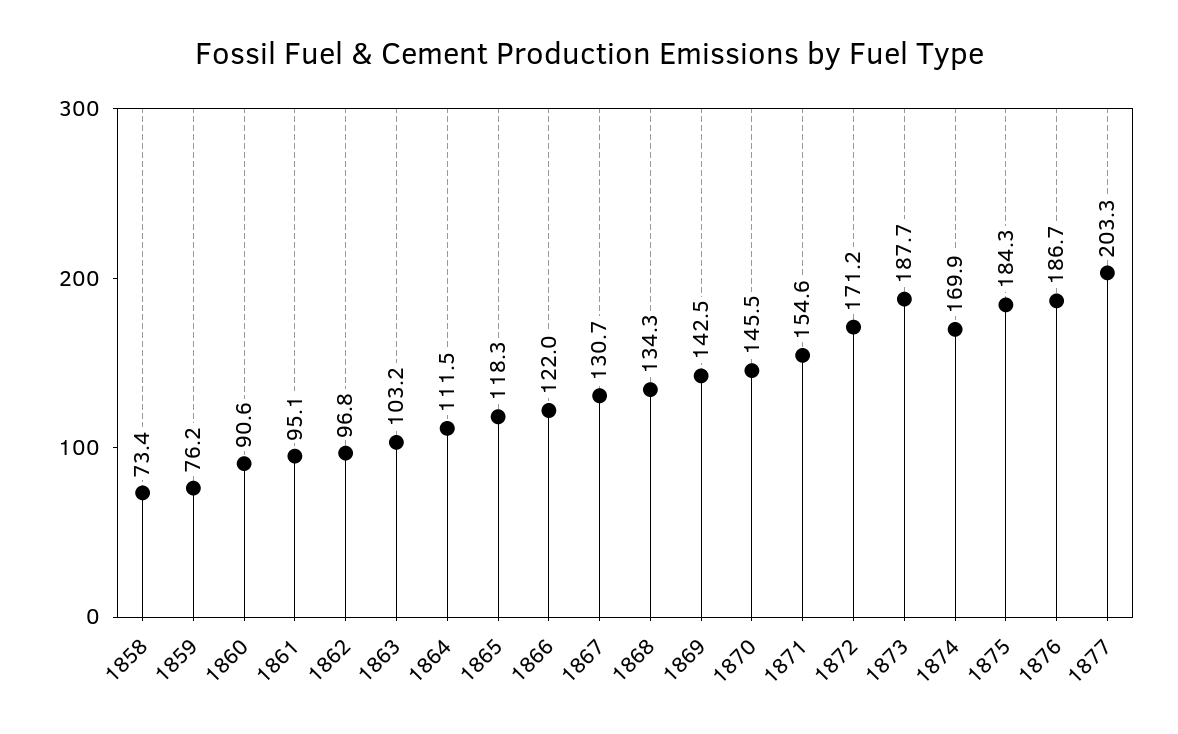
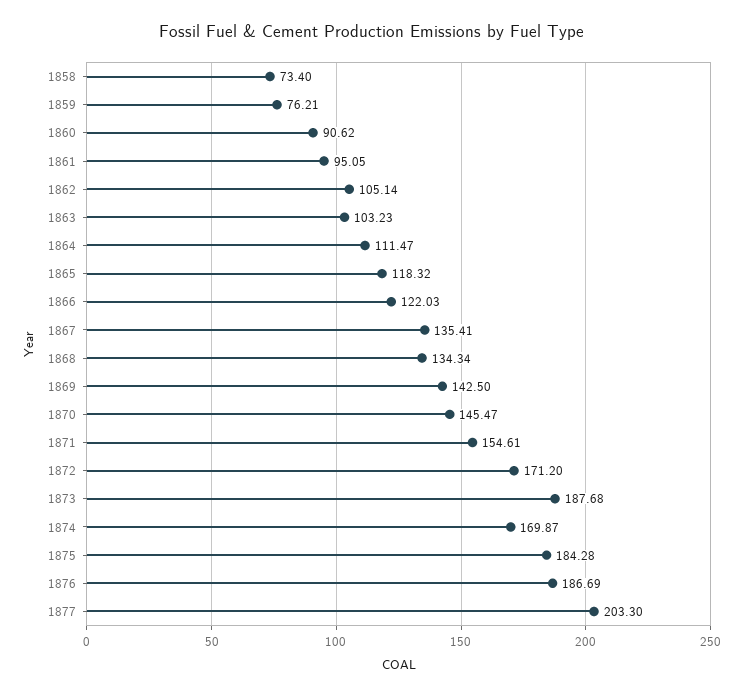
  {
    "1858": 73.4,
    "1859": 76.21,
    "1860": 90.62,
    "1861": 95.05,
-   "1862": 96.8,
+   "1862": 105.14,
    "1863": 103.23,
    "1864": 111.47,
    "1865": 118.32,
    "1866": 122.03,
-   "1867": 130.7,
+   "1867": 135.41,
    "1868": 134.34,
    "1869": 142.5,
    "1870": 145.47,
    "1871": 154.61,
    "1872": 171.2,
    "1873": 187.68,
    "1874": 169.87,
    "1875": 184.28,
    "1876": 186.69,
    "1877": 203.3
  }

